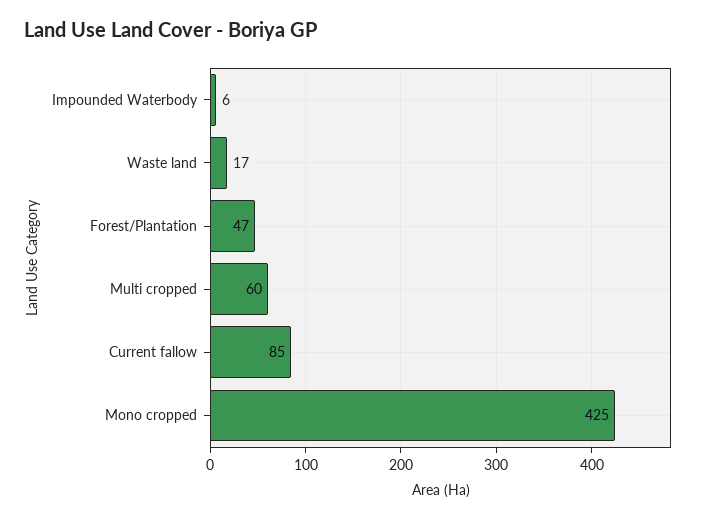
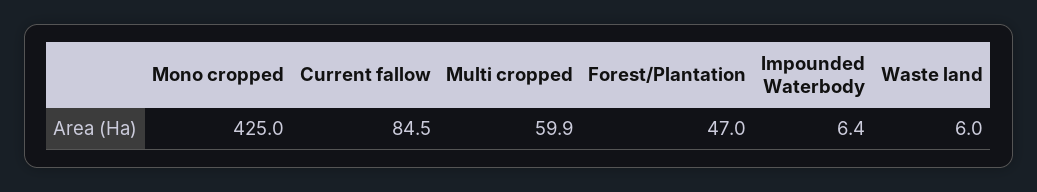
  {
    "Impounded Waterbody": 6.4,
-   "Waste land": 17,
+   "Waste land": 6,
    "Forest/Plantation": 47,
    "Multi cropped": 59.9,
    "Current fallow": 84.5,
    "Mono cropped": 425
  }

